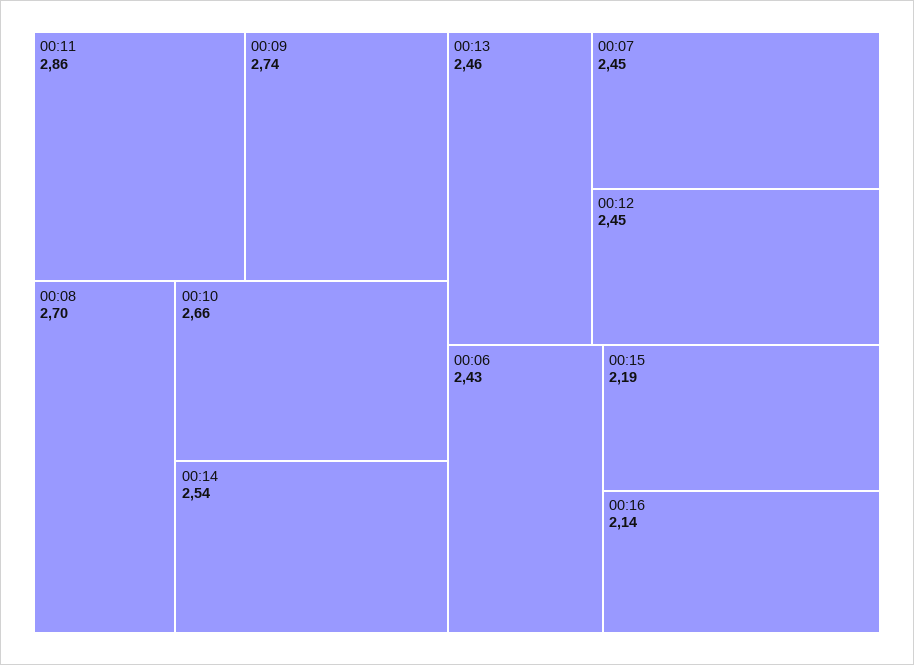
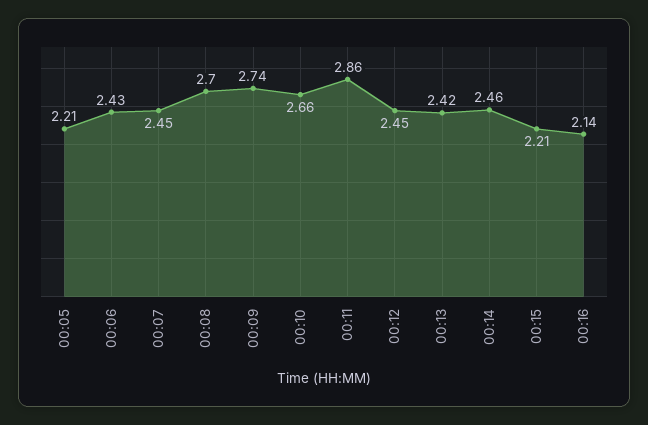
  {
    "00:11": 2.86,
    "00:09": 2.74,
    "00:08": 2.7,
    "00:10": 2.66,
-   "00:14": 2.54,
+   "00:14": 2.46,
-   "00:13": 2.46,
+   "00:13": 2.42,
    "00:07": 2.45,
    "00:12": 2.45,
    "00:06": 2.43,
-   "00:15": 2.19,
+   "00:15": 2.21,
-   "00:16": 2.14
+   "00:16": 2.14,
+   "00:05": 2.21
  }

